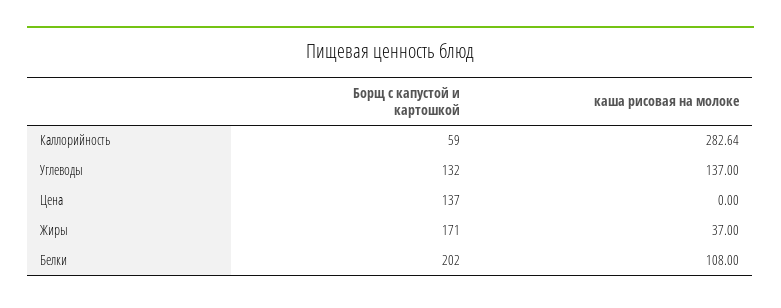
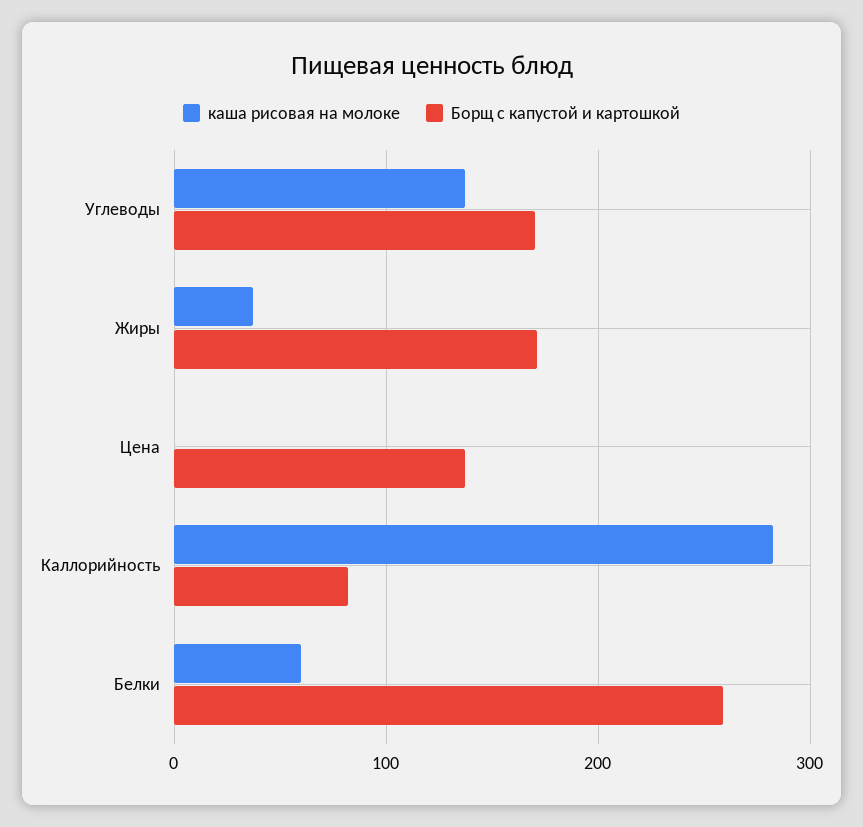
  {
    "Борщ с капустой и картошкой": {
-     "Каллорийность": 59,
+     "Каллорийность": 80,
-     "Углеводы": 132,
+     "Углеводы": 170,
      "Цена": 137,
      "Жиры": 171,
-     "Белки": 202
+     "Белки": 260
    },
    "каша рисовая на молоке": {
      "Каллорийность": 282.64,
      "Углеводы": 137,
      "Цена": 0,
      "Жиры": 37,
-     "Белки": 108
+     "Белки": 60
    }
  }

